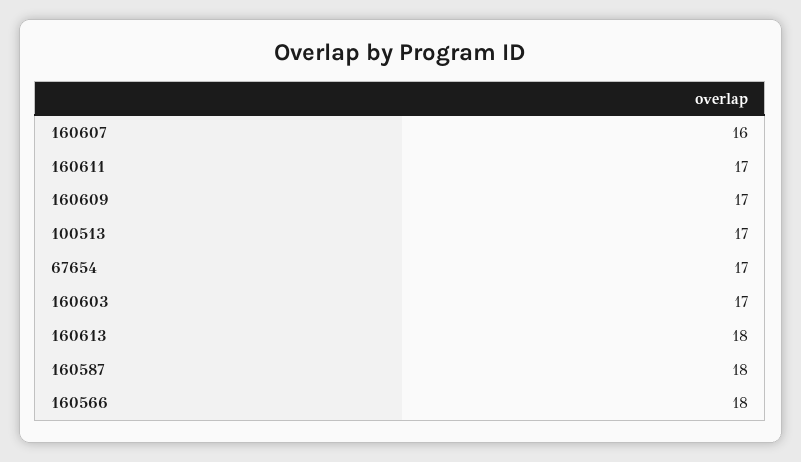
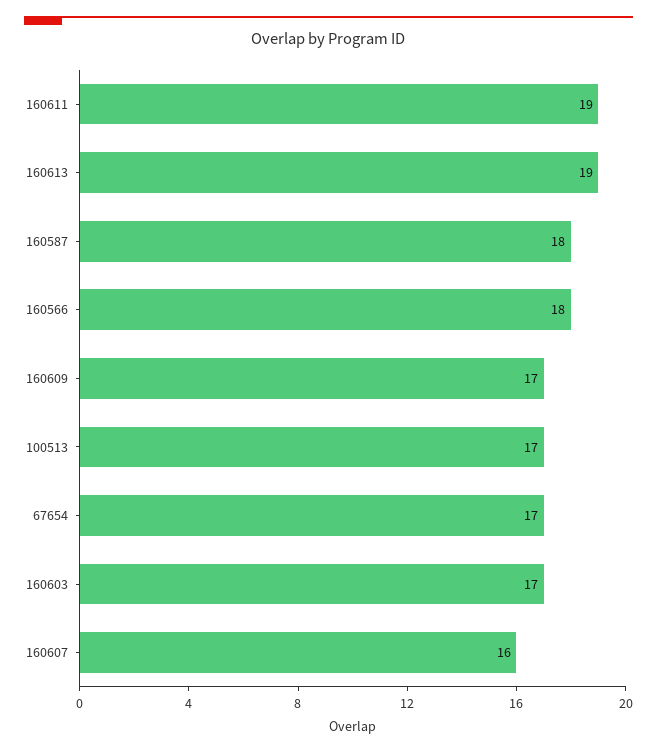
  {
    "160607": 16,
-   "160611": 17,
+   "160611": 19,
    "160609": 17,
    "100513": 17,
    "67654": 17,
    "160603": 17,
-   "160613": 18,
+   "160613": 19,
    "160587": 18,
    "160566": 18
  }

